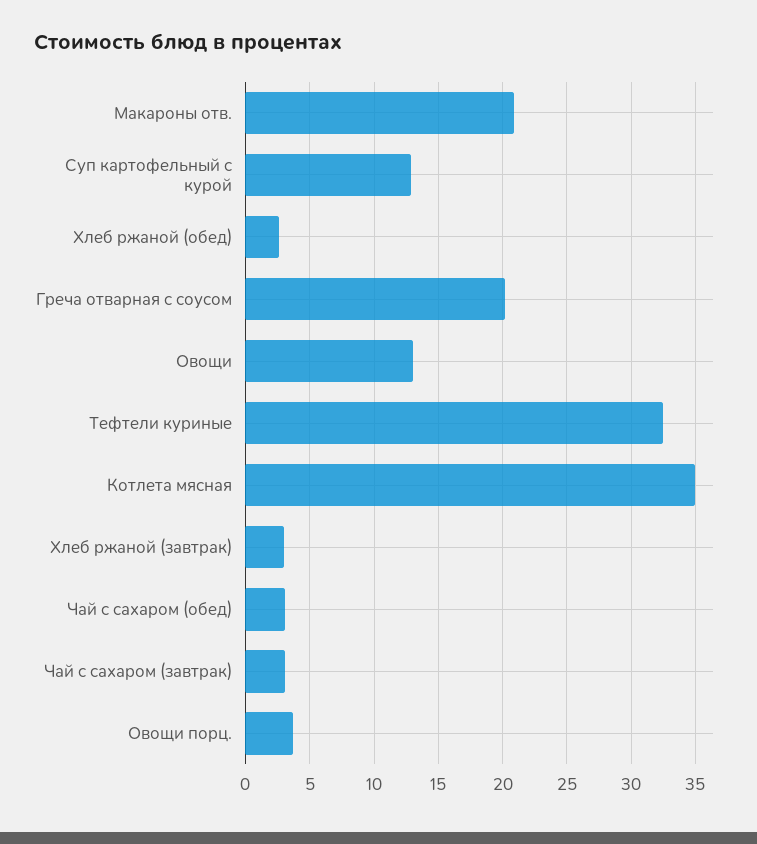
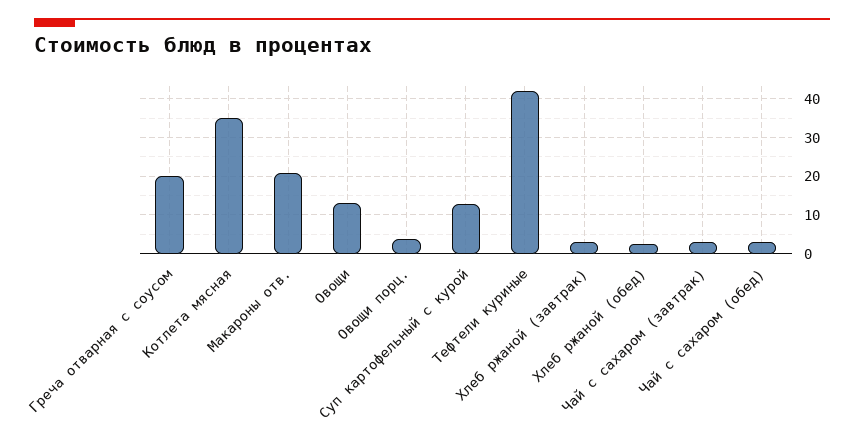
  {
    "Макароны отв.": 21,
    "Суп картофельный с курой": 13,
    "Хлеб ржаной (обед)": 2.5,
    "Греча отварная с соусом": 20,
    "Овощи": 13,
-   "Тефтели куриные": 32.5,
+   "Тефтели куриные": 42,
    "Котлета мясная": 35,
    "Хлеб ржаной (завтрак)": 3,
    "Чай с сахаром (обед)": 3,
    "Чай с сахаром (завтрак)": 3,
    "Овощи порц.": 3.5
  }

